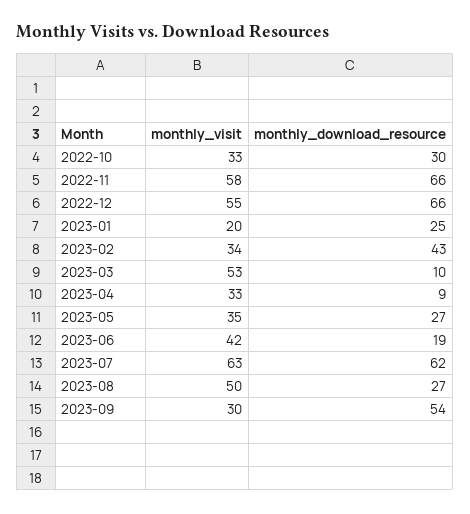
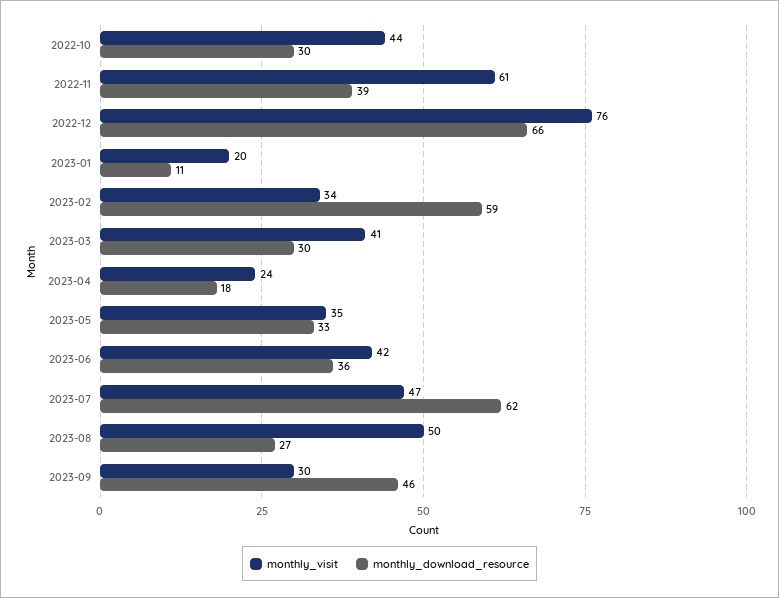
  {
    "monthly_visit": {
-     "2022-10": 33,
+     "2022-10": 44,
-     "2022-11": 58,
+     "2022-11": 61,
-     "2022-12": 55,
+     "2022-12": 76,
      "2023-01": 20,
      "2023-02": 34,
-     "2023-03": 53,
+     "2023-03": 41,
-     "2023-04": 33,
+     "2023-04": 24,
      "2023-05": 35,
      "2023-06": 42,
-     "2023-07": 63,
+     "2023-07": 47,
      "2023-08": 50,
      "2023-09": 30
    },
    "monthly_download_resource": {
      "2022-10": 30,
-     "2022-11": 66,
+     "2022-11": 39,
      "2022-12": 66,
-     "2023-01": 25,
+     "2023-01": 11,
-     "2023-02": 43,
+     "2023-02": 59,
-     "2023-03": 10,
+     "2023-03": 30,
-     "2023-04": 9,
+     "2023-04": 18,
-     "2023-05": 27,
+     "2023-05": 33,
-     "2023-06": 19,
+     "2023-06": 36,
      "2023-07": 62,
      "2023-08": 27,
-     "2023-09": 54
+     "2023-09": 46
    }
  }

